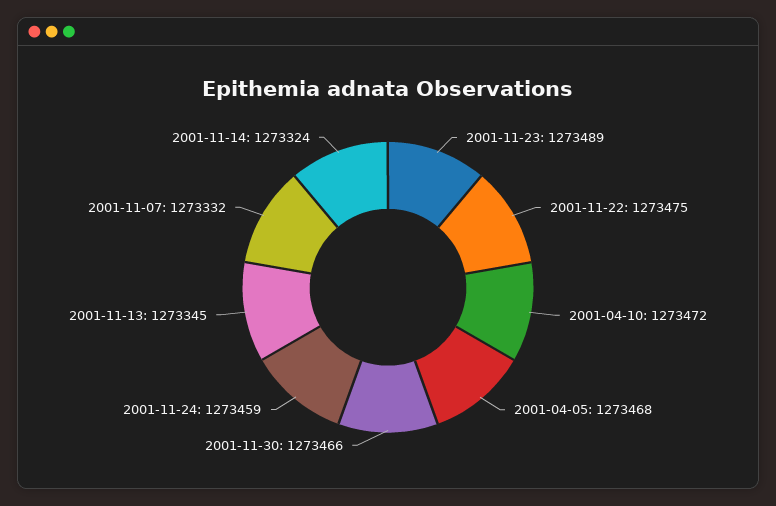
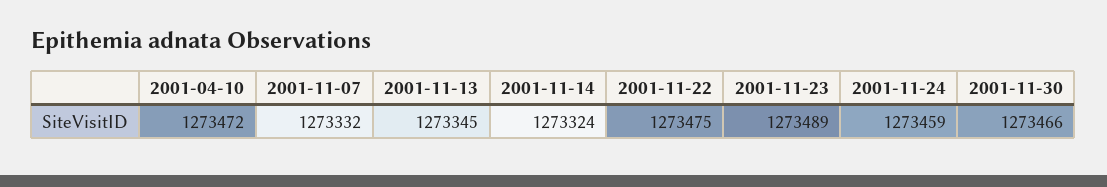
  {
    "2001-11-23": 1273489,
    "2001-11-22": 1273475,
    "2001-04-10": 1273472,
-   "2001-04-05": 1273468,
    "2001-11-30": 1273466,
    "2001-11-24": 1273459,
    "2001-11-13": 1273345,
    "2001-11-07": 1273332,
    "2001-11-14": 1273324
  }

